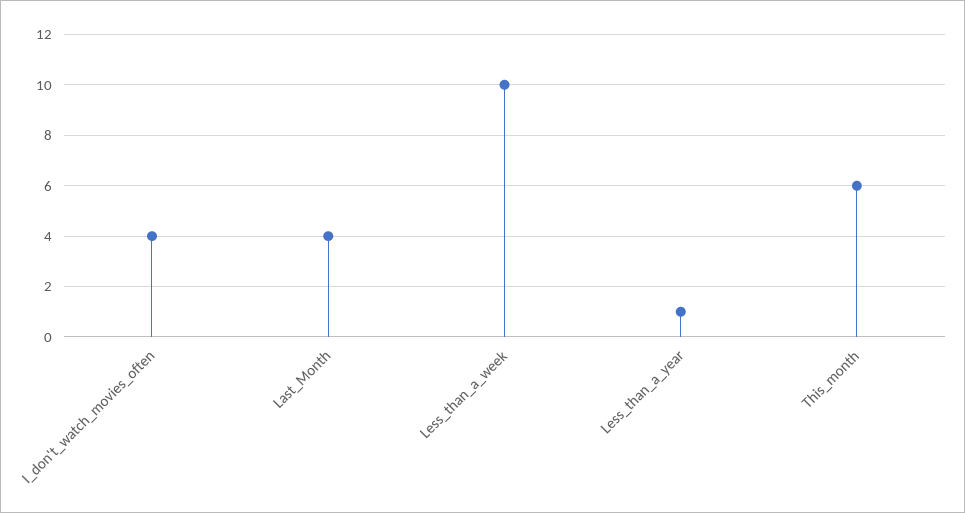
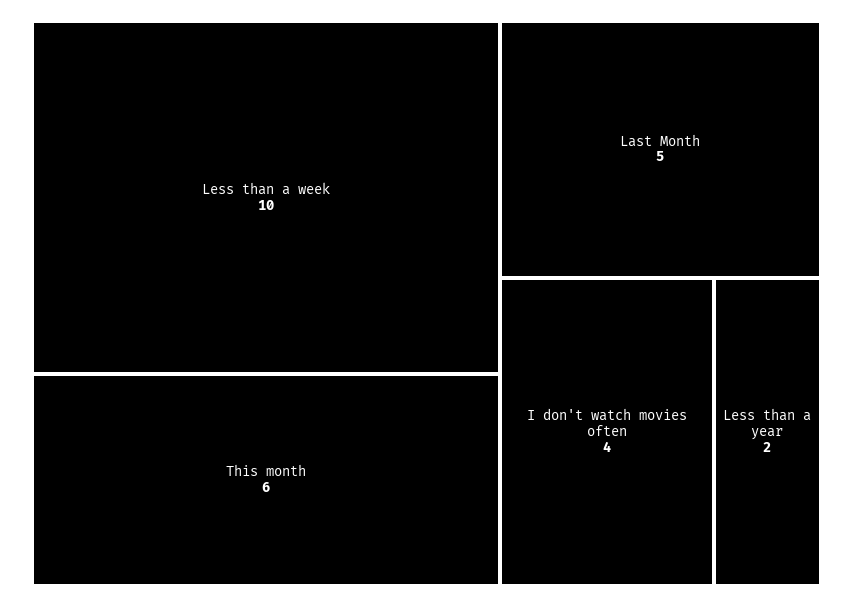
  {
    "I_don't_watch_movies_often": 4,
-   "Last_Month": 4,
+   "Last_Month": 5,
    "Less_than_a_week": 10,
-   "Less_than_a_year": 1,
+   "Less_than_a_year": 2,
    "This_month": 6
  }

